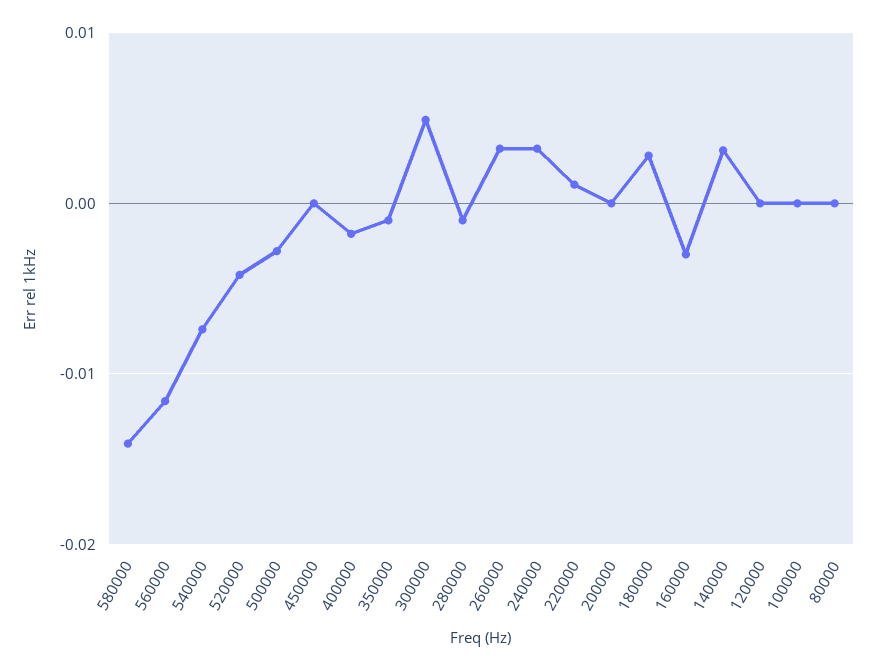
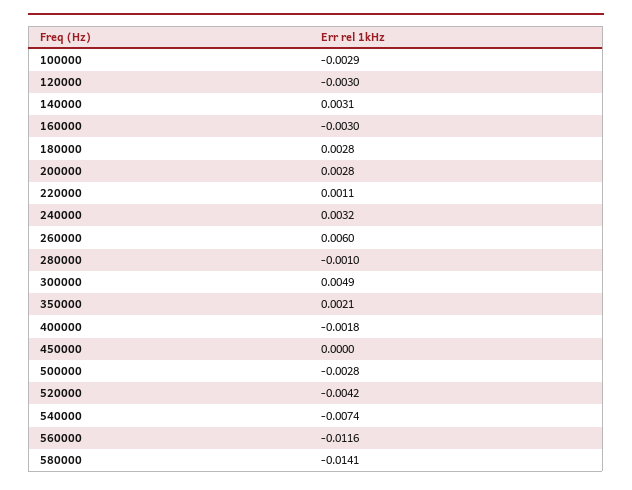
  {
    "580000": -0.0141,
    "560000": -0.0116,
    "540000": -0.0074,
    "520000": -0.0042,
    "500000": -0.0028,
    "450000": 0,
    "400000": -0.0018,
-   "350000": -0.001,
+   "350000": 0.0021,
    "300000": 0.0049,
    "280000": -0.001,
-   "260000": 0.003,
+   "260000": 0.006,
    "240000": 0.0032,
    "220000": 0.0011,
-   "200000": 0,
+   "200000": 0.0028,
    "180000": 0.0028,
    "160000": -0.003,
    "140000": 0.0031,
-   "120000": 0,
+   "120000": -0.003,
-   "100000": 0,
+   "100000": -0.0029
-   "80000": 0
  }

